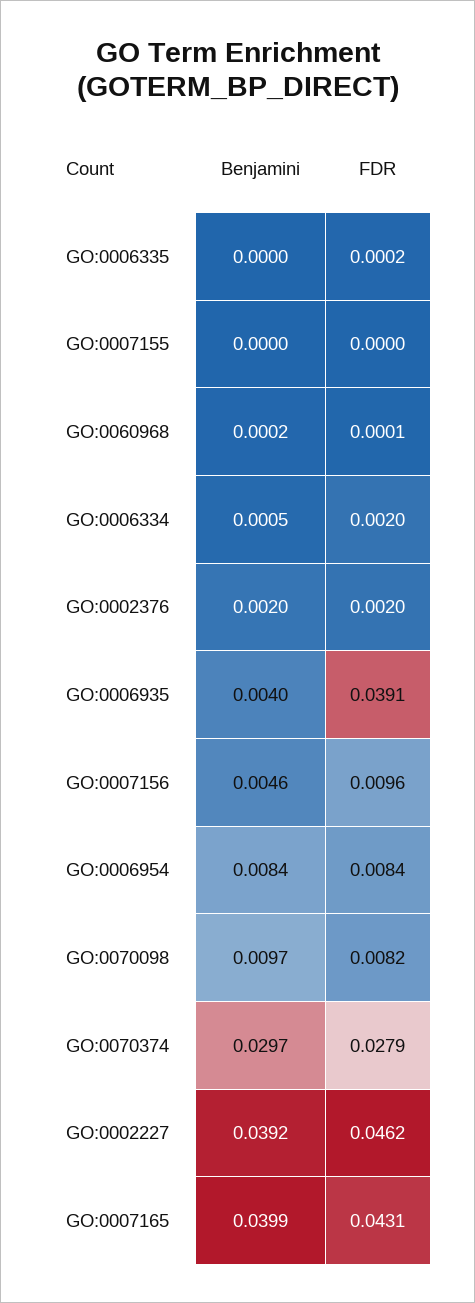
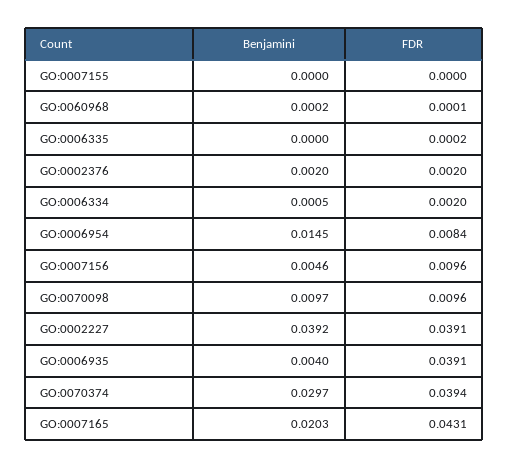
  {
    "Benjamini": {
      "GO:0006335": 0,
      "GO:0007155": 0,
      "GO:0060968": 0.0002,
      "GO:0006334": 0.0005,
      "GO:0002376": 0.002,
      "GO:0006935": 0.004,
      "GO:0007156": 0.0046,
-     "GO:0006954": 0.0084,
+     "GO:0006954": 0.0145,
      "GO:0070098": 0.0097,
      "GO:0070374": 0.0297,
      "GO:0002227": 0.0392,
-     "GO:0007165": 0.0399
+     "GO:0007165": 0.0203
    },
    "FDR": {
      "GO:0006335": 0.0002,
      "GO:0007155": 0,
      "GO:0060968": 0.0001,
      "GO:0006334": 0.002,
      "GO:0002376": 0.002,
      "GO:0006935": 0.0391,
      "GO:0007156": 0.0096,
      "GO:0006954": 0.0084,
-     "GO:0070098": 0.0082,
+     "GO:0070098": 0.0096,
-     "GO:0070374": 0.0279,
+     "GO:0070374": 0.0394,
-     "GO:0002227": 0.0462,
+     "GO:0002227": 0.0391,
      "GO:0007165": 0.0431
    }
  }

